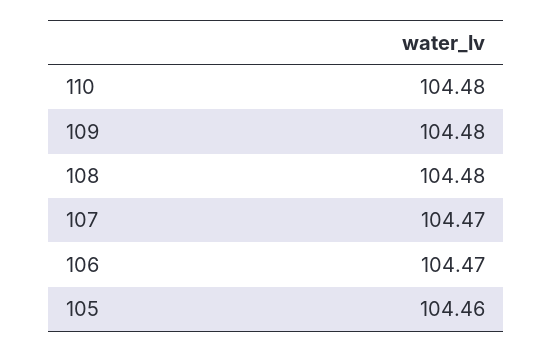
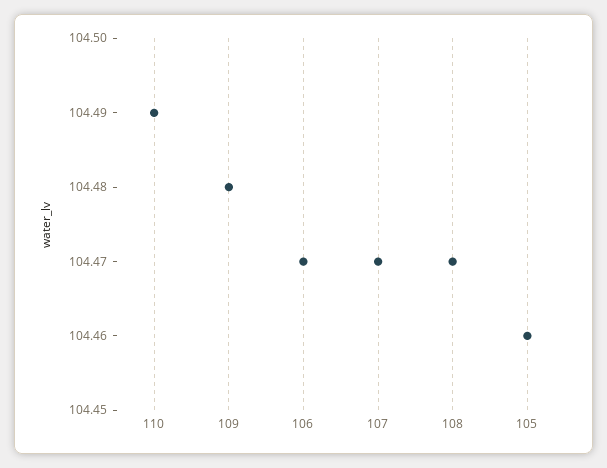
  {
-   "110": 104.48,
+   "110": 104.49,
    "109": 104.48,
-   "108": 104.48,
+   "108": 104.47,
    "107": 104.47,
    "106": 104.47,
    "105": 104.46
  }

